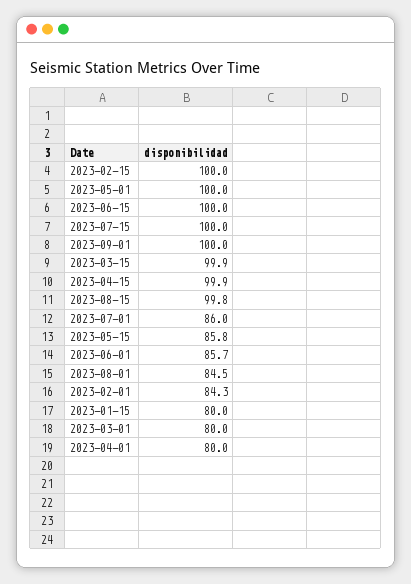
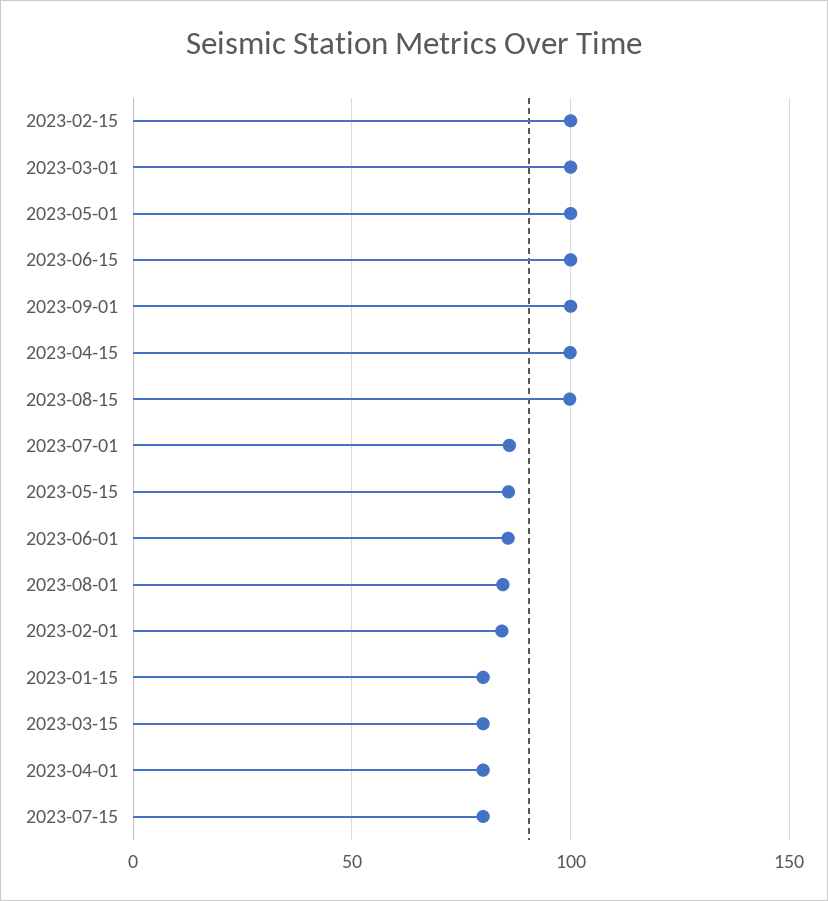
  {
    "2023-02-15": 100,
    "2023-05-01": 100,
    "2023-06-15": 100,
-   "2023-07-15": 100,
+   "2023-07-15": 80,
    "2023-09-01": 100,
-   "2023-03-15": 99.9,
+   "2023-03-15": 80,
    "2023-04-15": 99.9,
    "2023-08-15": 99.8,
    "2023-07-01": 86,
    "2023-05-15": 85.8,
    "2023-06-01": 85.7,
    "2023-08-01": 84.5,
    "2023-02-01": 84.3,
    "2023-01-15": 80,
-   "2023-03-01": 80,
+   "2023-03-01": 100,
    "2023-04-01": 80
  }

